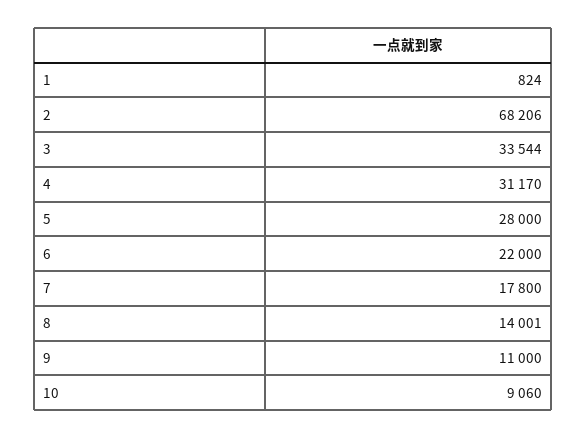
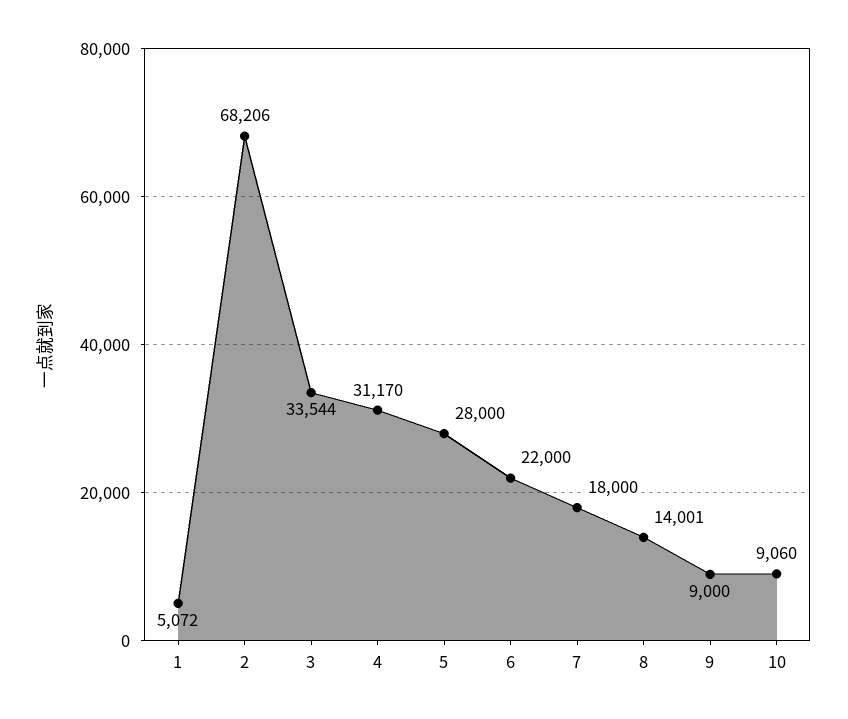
  {
-   "1": 824,
+   "1": 5072,
    "2": 68206,
    "3": 33544,
    "4": 31170,
    "5": 28000,
    "6": 22000,
-   "7": 17800,
+   "7": 18000,
    "8": 14001,
-   "9": 11000,
+   "9": 9000,
    "10": 9060
  }

